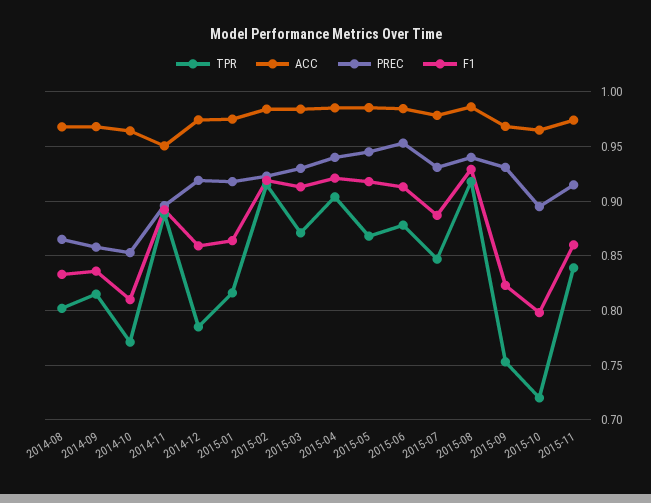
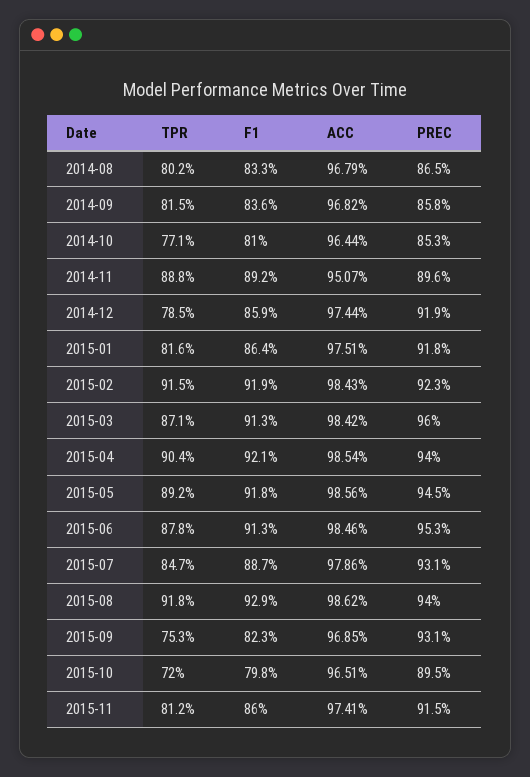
  {
    "TPR": {
      "2014-08": 0.802,
      "2014-09": 0.815,
      "2014-10": 0.771,
      "2014-11": 0.888,
      "2014-12": 0.785,
      "2015-01": 0.816,
      "2015-02": 0.915,
      "2015-03": 0.871,
      "2015-04": 0.904,
-     "2015-05": 0.87,
+     "2015-05": 0.892,
      "2015-06": 0.878,
      "2015-07": 0.847,
      "2015-08": 0.918,
      "2015-09": 0.753,
      "2015-10": 0.72,
-     "2015-11": 0.84
+     "2015-11": 0.812
    },
    "ACC": {
      "2014-08": 0.9679,
      "2014-09": 0.9682,
      "2014-10": 0.9644,
      "2014-11": 0.9507,
      "2014-12": 0.9744,
      "2015-01": 0.9751,
      "2015-02": 0.9843,
      "2015-03": 0.9842,
      "2015-04": 0.9854,
      "2015-05": 0.9856,
      "2015-06": 0.9846,
      "2015-07": 0.9786,
      "2015-08": 0.9862,
      "2015-09": 0.9685,
      "2015-10": 0.9651,
      "2015-11": 0.9741
    },
    "PREC": {
      "2014-08": 0.865,
      "2014-09": 0.858,
      "2014-10": 0.853,
      "2014-11": 0.896,
      "2014-12": 0.919,
      "2015-01": 0.918,
      "2015-02": 0.923,
-     "2015-03": 0.93,
+     "2015-03": 0.96,
      "2015-04": 0.94,
      "2015-05": 0.945,
      "2015-06": 0.953,
      "2015-07": 0.931,
      "2015-08": 0.94,
      "2015-09": 0.931,
      "2015-10": 0.895,
      "2015-11": 0.915
    },
    "F1": {
      "2014-08": 0.833,
      "2014-09": 0.836,
      "2014-10": 0.81,
      "2014-11": 0.892,
      "2014-12": 0.859,
      "2015-01": 0.864,
      "2015-02": 0.919,
      "2015-03": 0.913,
      "2015-04": 0.921,
      "2015-05": 0.918,
      "2015-06": 0.913,
      "2015-07": 0.887,
      "2015-08": 0.929,
      "2015-09": 0.823,
      "2015-10": 0.798,
      "2015-11": 0.86
    }
  }

